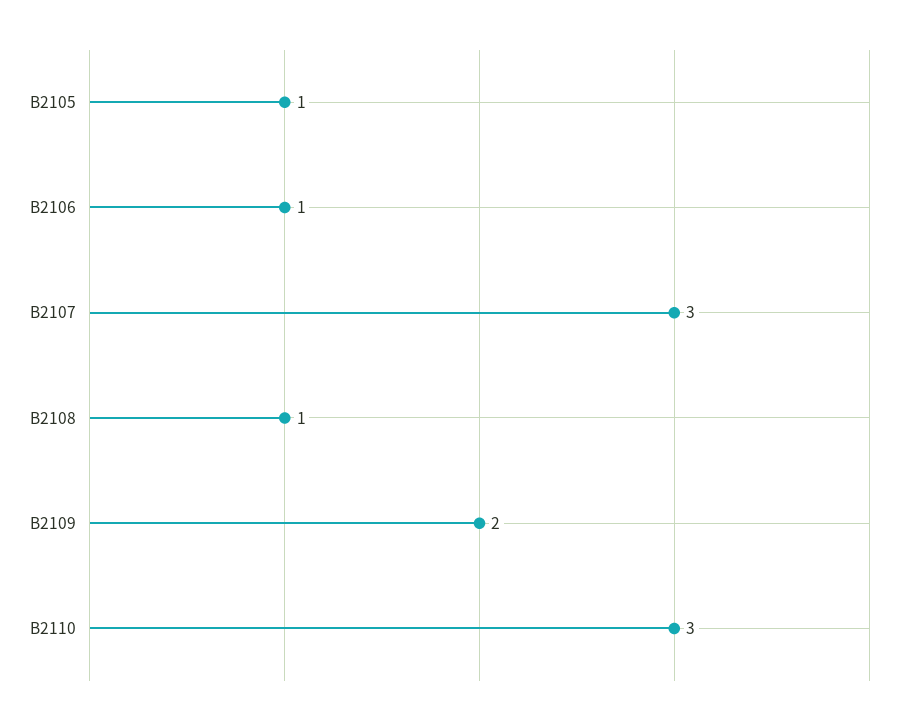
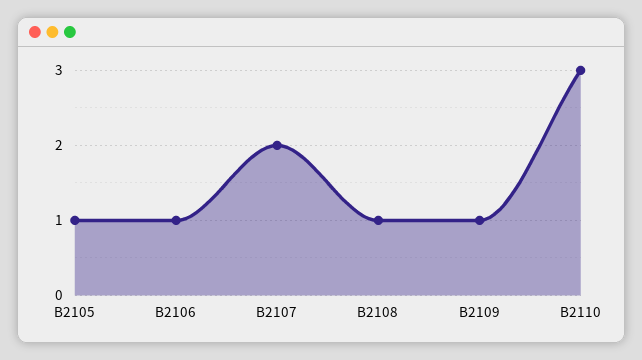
  {
    "B2105": 1,
    "B2106": 1,
-   "B2107": 3,
+   "B2107": 2,
    "B2108": 1,
-   "B2109": 2,
+   "B2109": 1,
    "B2110": 3
  }

